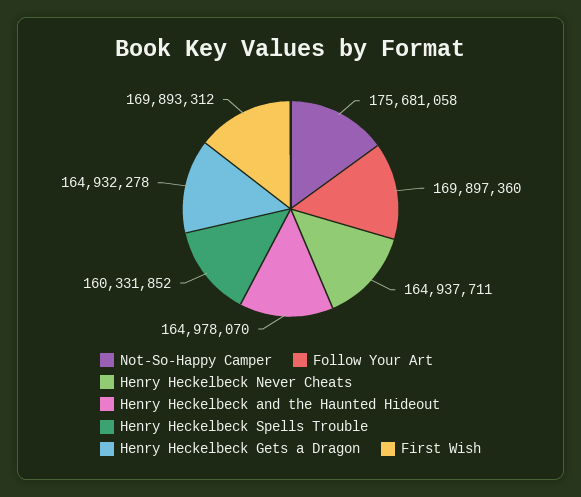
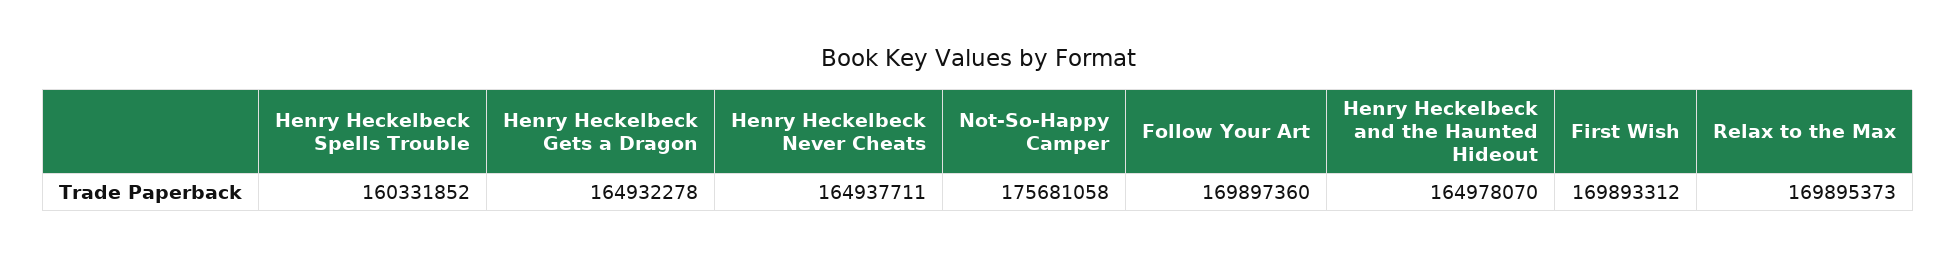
  {
    "Not-So-Happy Camper": 175681058,
    "Follow Your Art": 169897360,
    "Henry Heckelbeck Never Cheats": 164937711,
    "Henry Heckelbeck and the Haunted Hideout": 164978070,
    "Henry Heckelbeck Spells Trouble": 160331852,
    "Henry Heckelbeck Gets a Dragon": 164932278,
-   "First Wish": 169893312
+   "First Wish": 169893312,
+   "Relax to the Max": 169895373
  }

